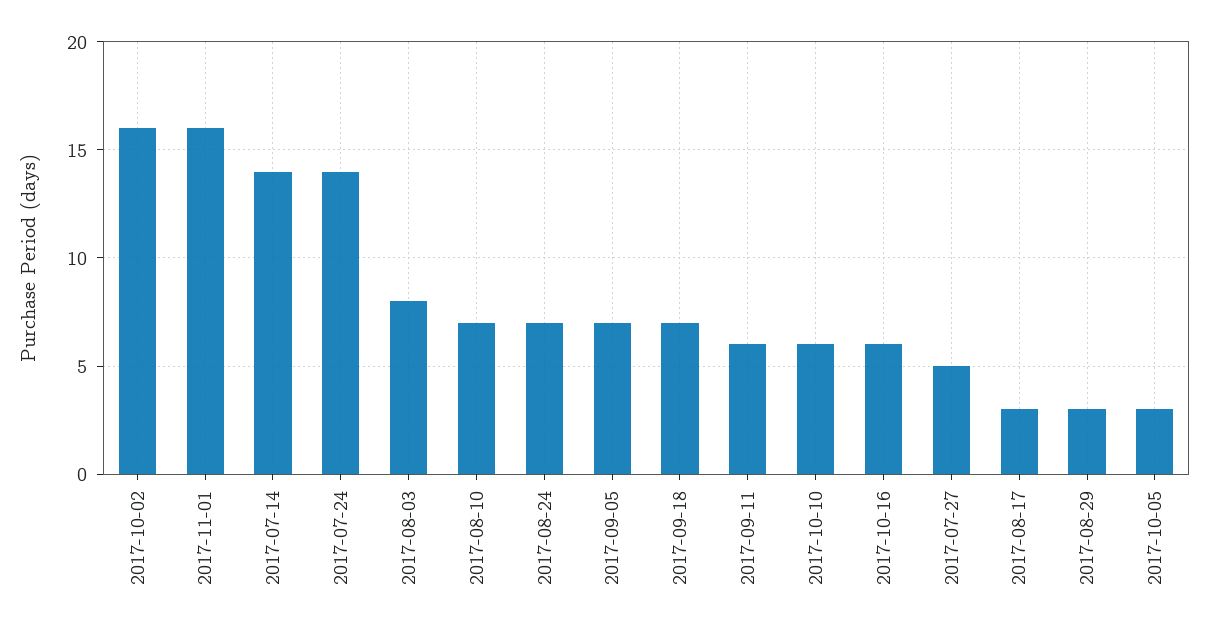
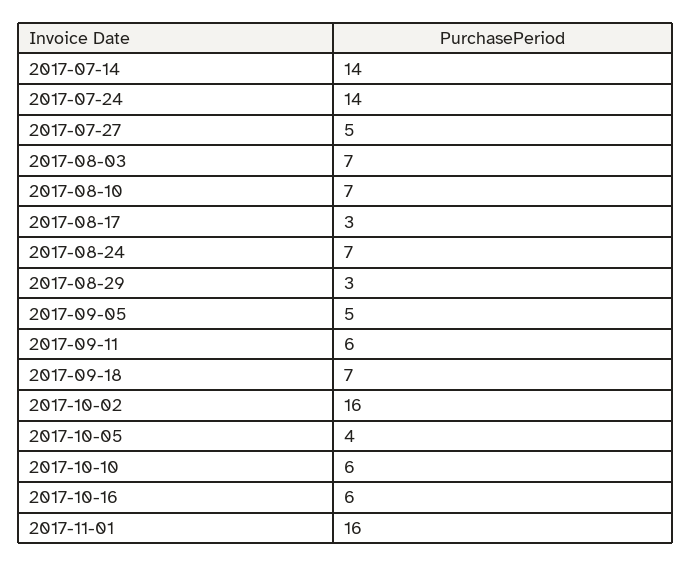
  {
    "2017-10-02": 16,
    "2017-11-01": 16,
    "2017-07-14": 14,
    "2017-07-24": 14,
-   "2017-08-03": 8,
+   "2017-08-03": 7,
    "2017-08-10": 7,
    "2017-08-24": 7,
-   "2017-09-05": 7,
+   "2017-09-05": 5,
    "2017-09-18": 7,
    "2017-09-11": 6,
    "2017-10-10": 6,
    "2017-10-16": 6,
    "2017-07-27": 5,
    "2017-08-17": 3,
    "2017-08-29": 3,
-   "2017-10-05": 3
+   "2017-10-05": 4
  }

